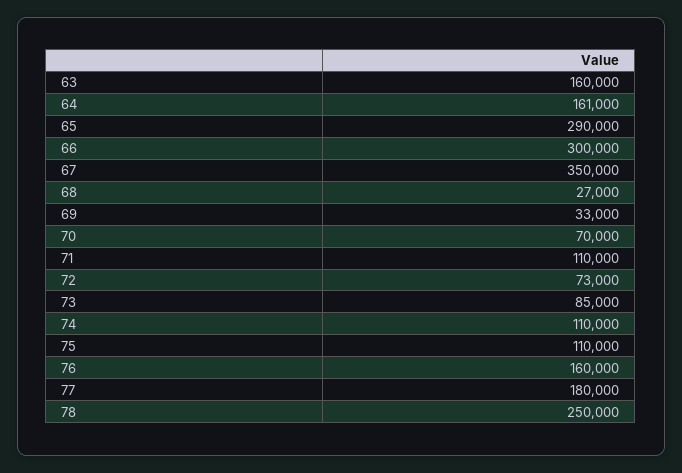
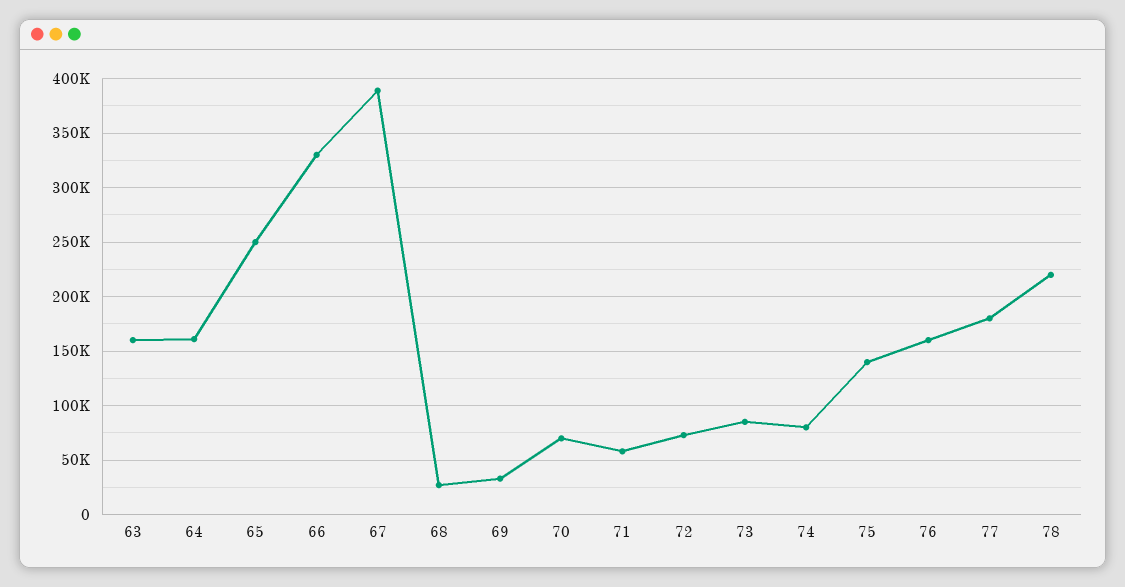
  {
    "63": 160000,
    "64": 161000,
-   "65": 290000,
+   "65": 250000,
-   "66": 300000,
+   "66": 330000,
-   "67": 350000,
+   "67": 390000,
    "68": 27000,
    "69": 33000,
    "70": 70000,
-   "71": 110000,
+   "71": 60000,
    "72": 73000,
    "73": 85000,
-   "74": 110000,
+   "74": 80000,
-   "75": 110000,
+   "75": 140000,
    "76": 160000,
    "77": 180000,
-   "78": 250000
+   "78": 220000
  }

